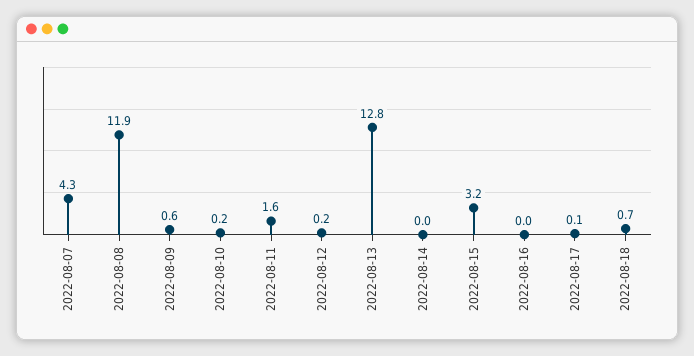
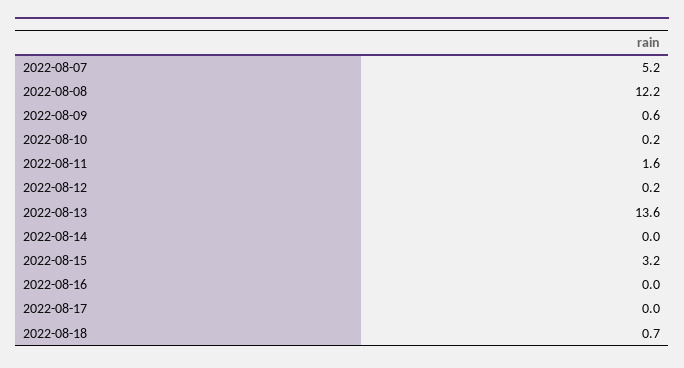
  {
-   "2022-08-07": 4.3,
+   "2022-08-07": 5.2,
-   "2022-08-08": 11.9,
+   "2022-08-08": 12.2,
    "2022-08-09": 0.6,
    "2022-08-10": 0.2,
    "2022-08-11": 1.6,
    "2022-08-12": 0.2,
-   "2022-08-13": 12.8,
+   "2022-08-13": 13.6,
    "2022-08-14": 0,
    "2022-08-15": 3.2,
    "2022-08-16": 0,
-   "2022-08-17": 0.1,
+   "2022-08-17": 0,
    "2022-08-18": 0.7
  }

